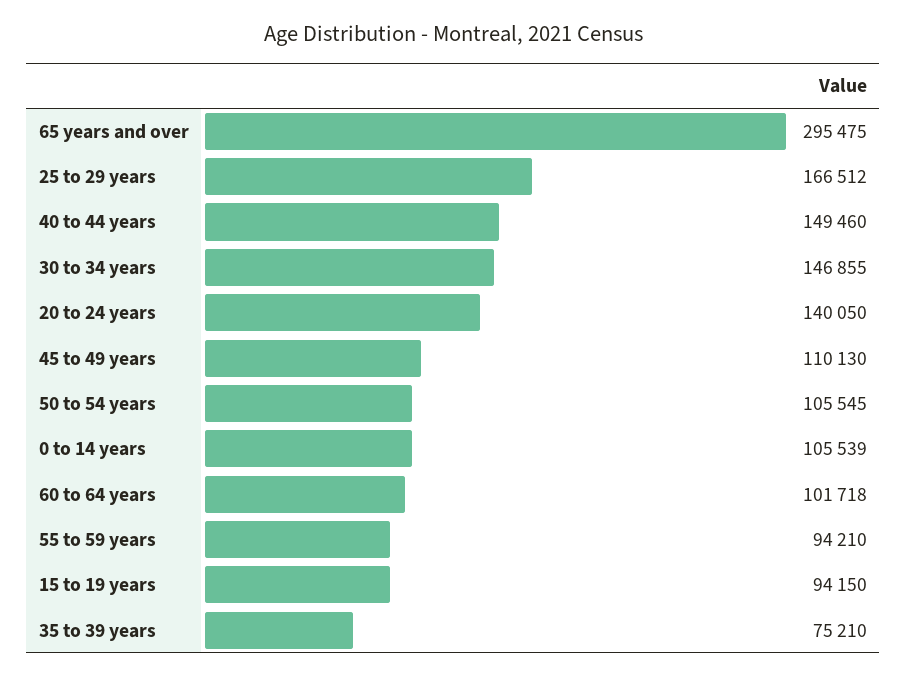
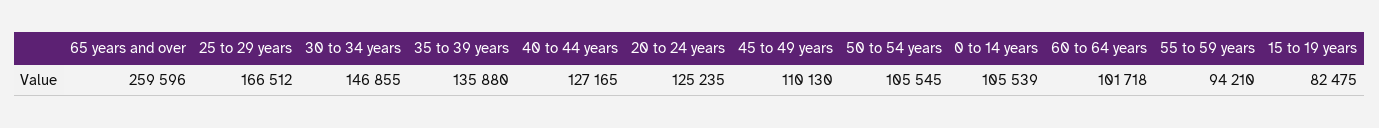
  {
-   "65 years and over": 295475,
+   "65 years and over": 259596,
    "25 to 29 years": 166512,
-   "40 to 44 years": 149460,
+   "40 to 44 years": 127165,
    "30 to 34 years": 146855,
-   "20 to 24 years": 140050,
+   "20 to 24 years": 125235,
    "45 to 49 years": 110130,
    "50 to 54 years": 105545,
    "0 to 14 years": 105539,
    "60 to 64 years": 101718,
    "55 to 59 years": 94210,
-   "15 to 19 years": 94150,
+   "15 to 19 years": 82475,
-   "35 to 39 years": 75210
+   "35 to 39 years": 135880
  }

